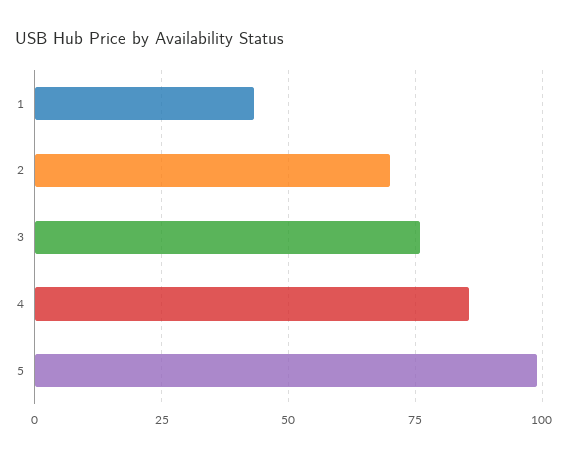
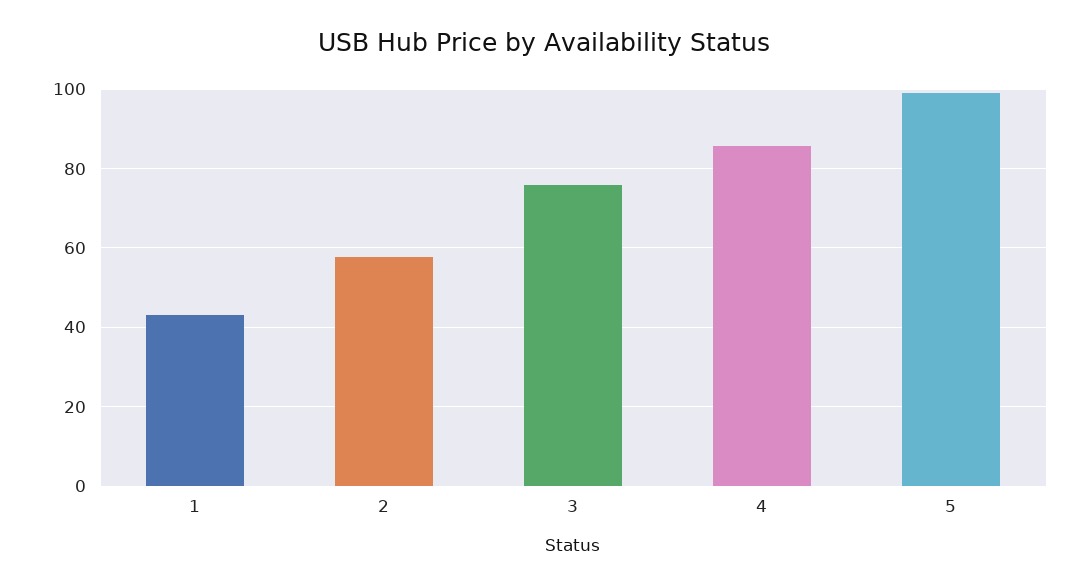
  {
    "1": 44,
-   "2": 70,
+   "2": 58,
    "3": 76,
    "4": 86,
    "5": 100
  }

